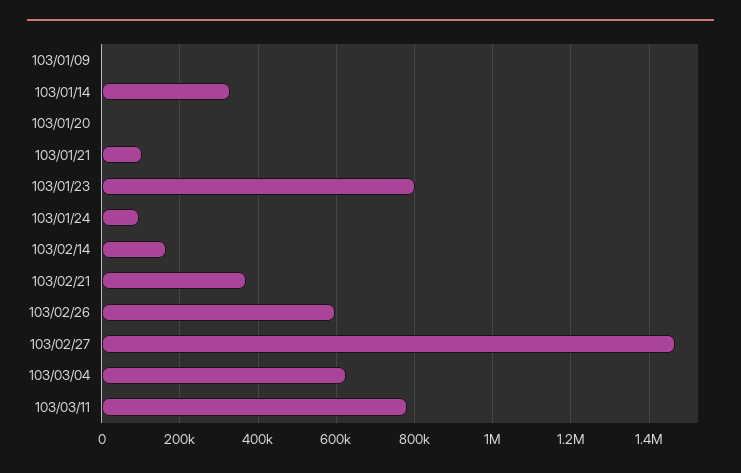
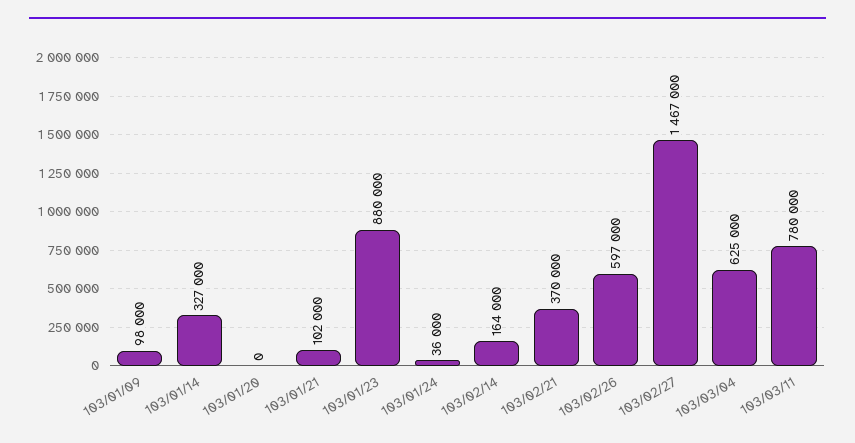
  {
-   "103/01/09": 0,
+   "103/01/09": 98000,
    "103/01/14": 327000,
    "103/01/20": 0,
    "103/01/21": 102000,
-   "103/01/23": 800000,
+   "103/01/23": 880000,
-   "103/01/24": 100000,
+   "103/01/24": 36000,
    "103/02/14": 164000,
    "103/02/21": 370000,
    "103/02/26": 597000,
    "103/02/27": 1467000,
    "103/03/04": 625000,
    "103/03/11": 780000
  }

